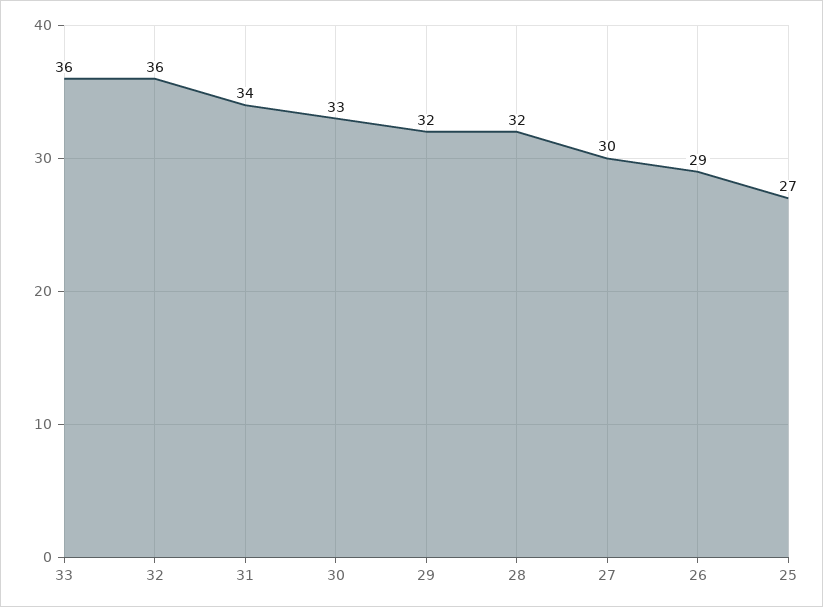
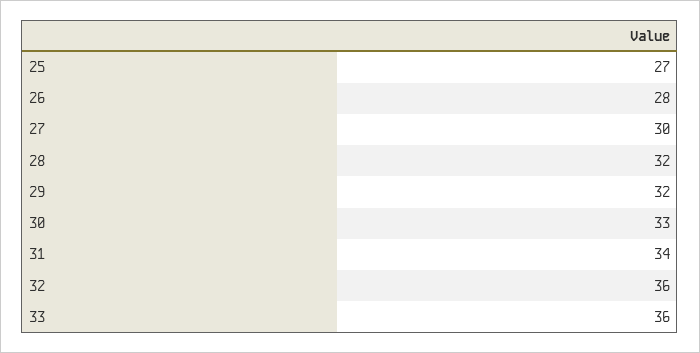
  {
    "33": 36,
    "32": 36,
    "31": 34,
    "30": 33,
    "29": 32,
    "28": 32,
    "27": 30,
-   "26": 29,
+   "26": 28,
    "25": 27
  }

